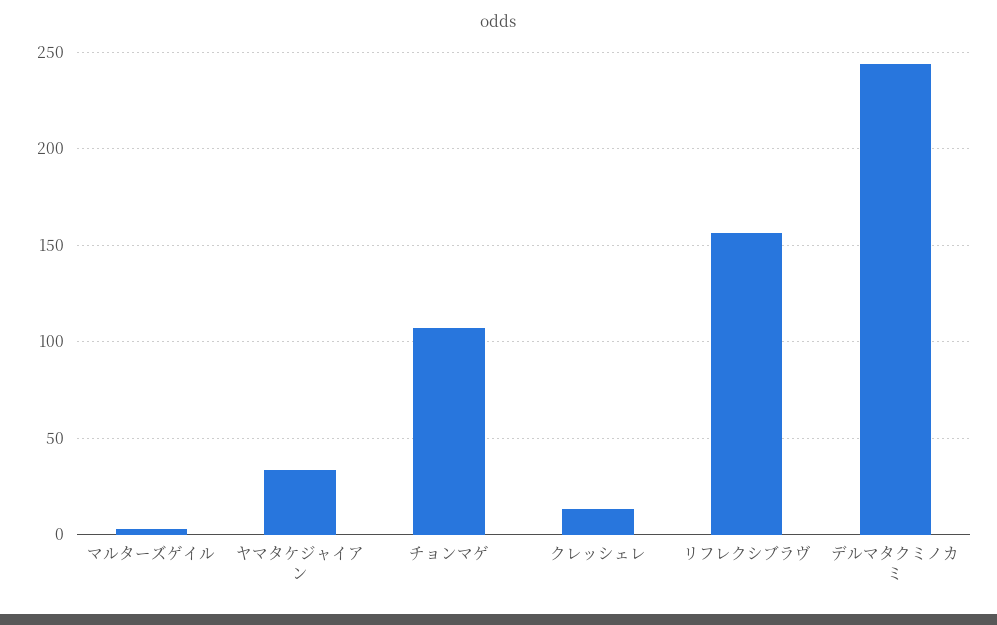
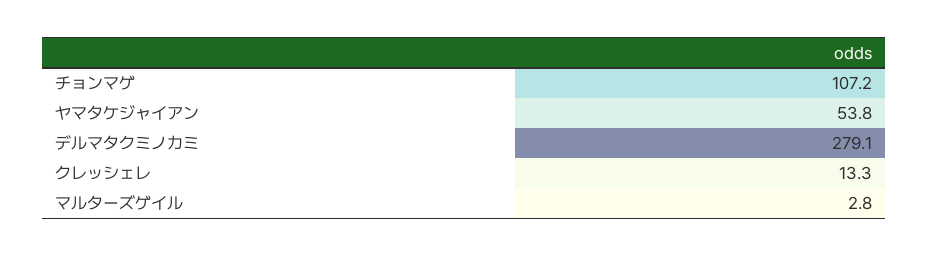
  {
    "マルターズゲイル": 2.8,
-   "ヤマタケジャイアン": 35,
+   "ヤマタケジャイアン": 53.8,
    "チョンマゲ": 107.2,
    "クレッシェレ": 13.3,
-   "リフレクシブラヴ": 155,
-   "デルマタクミノカミ": 245
+   "デルマタクミノカミ": 279.1
  }

